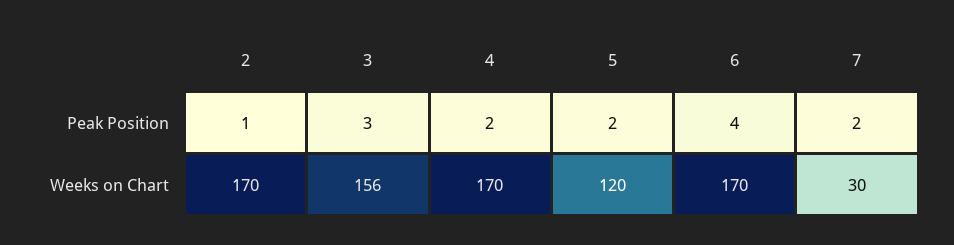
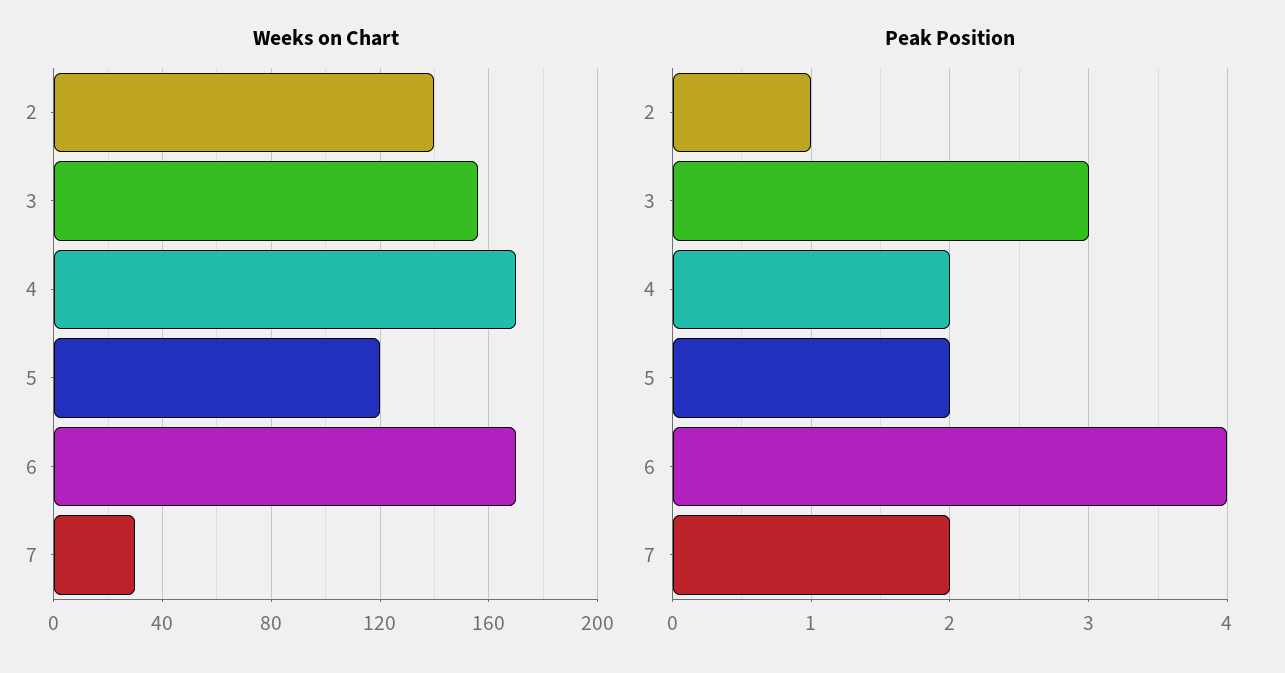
  {
    "Peak Position": {
      "2": 1,
      "3": 3,
      "4": 2,
      "5": 2,
      "6": 4,
      "7": 2
    },
    "Weeks on Chart": {
-     "2": 170,
+     "2": 140,
      "3": 156,
      "4": 170,
      "5": 120,
      "6": 170,
      "7": 30
    }
  }

